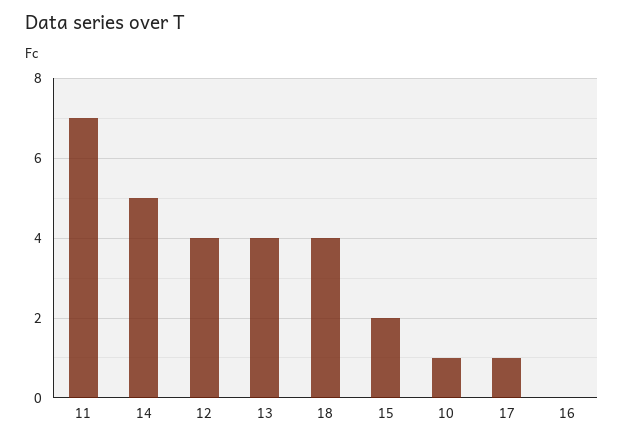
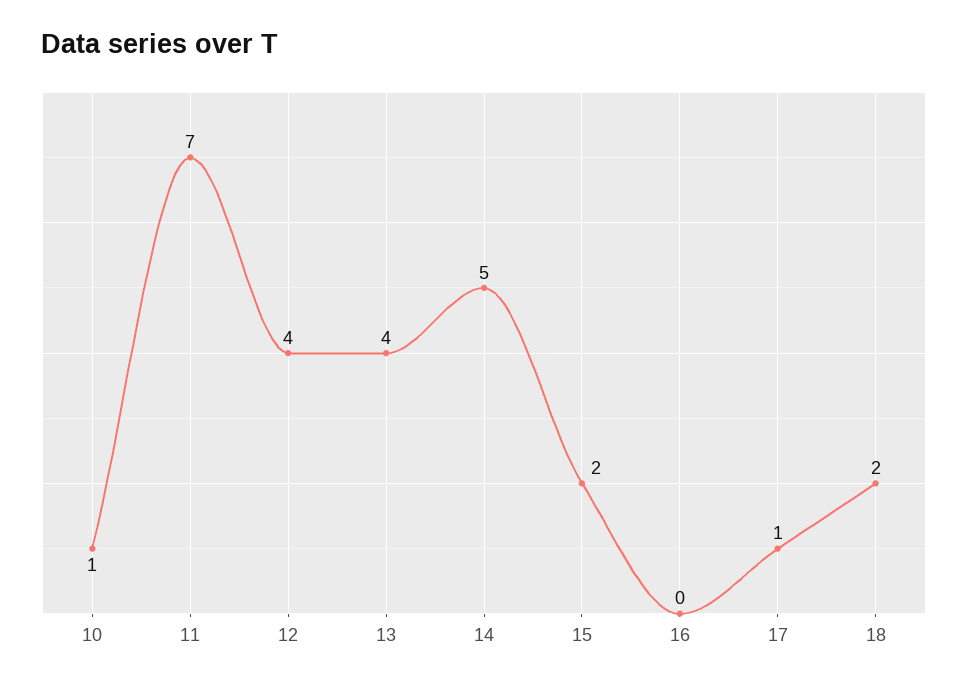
  {
    "11": 7,
    "14": 5,
    "12": 4,
    "13": 4,
-   "18": 4,
+   "18": 2,
    "15": 2,
    "10": 1,
    "17": 1,
    "16": 0
  }

